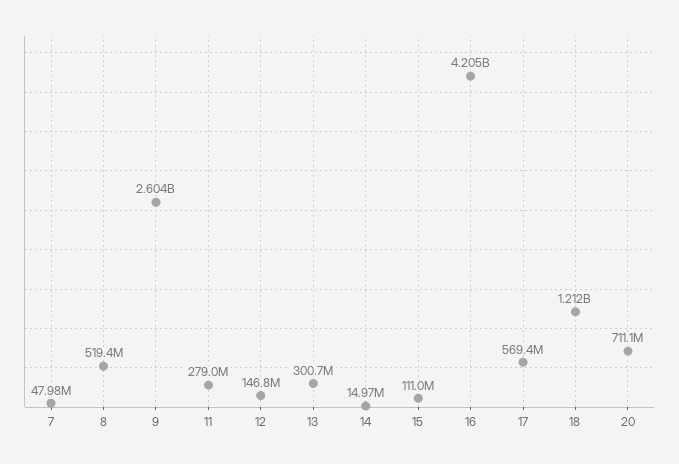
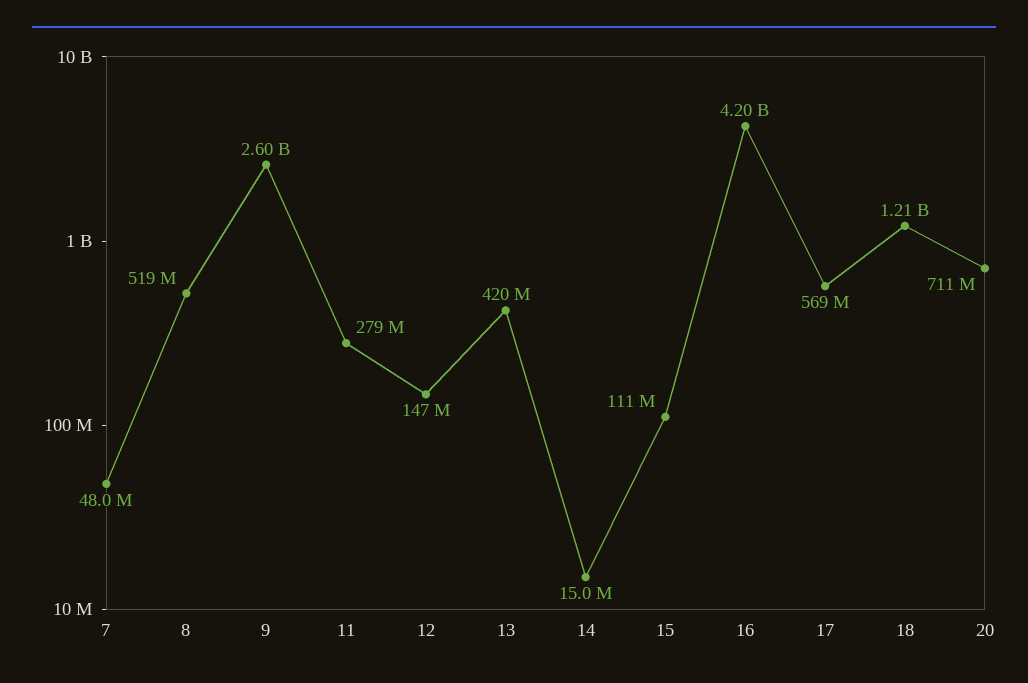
  {
    "7": 47980000,
    "8": 519400000,
    "9": 2604000000,
    "11": 279000000,
    "12": 146800000,
-   "13": 300700000,
+   "13": 420000000,
    "14": 14970000,
    "15": 111000000,
    "16": 4205000000,
    "17": 569400000,
    "18": 1212000000,
    "20": 711100000
  }

